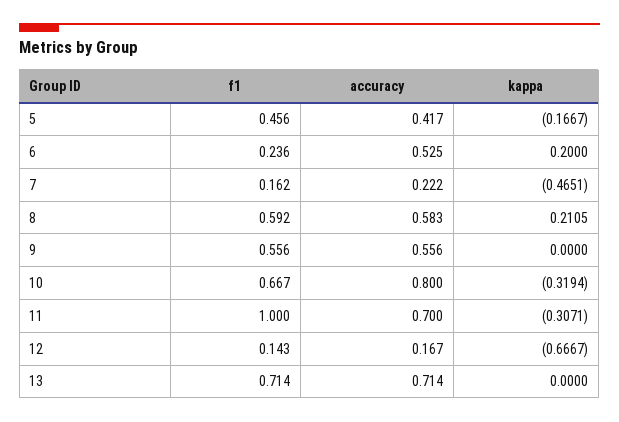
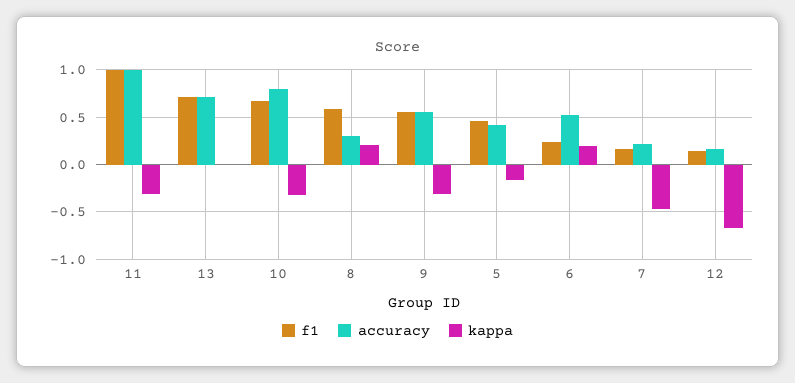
  {
    "f1": {
      "5": 0.456,
      "6": 0.236,
      "7": 0.162,
      "8": 0.592,
      "9": 0.556,
      "10": 0.667,
      "11": 1,
      "12": 0.143,
      "13": 0.714
    },
    "accuracy": {
      "5": 0.417,
      "6": 0.525,
      "7": 0.222,
-     "8": 0.583,
+     "8": 0.3,
      "9": 0.556,
      "10": 0.8,
-     "11": 0.7,
+     "11": 1,
      "12": 0.167,
      "13": 0.714
    },
    "kappa": {
      "5": -0.1667,
      "6": 0.2,
      "7": -0.4651,
      "8": 0.2105,
-     "9": 0,
+     "9": -0.3,
      "10": -0.3194,
      "11": -0.3071,
      "12": -0.6667,
      "13": 0
    }
  }

